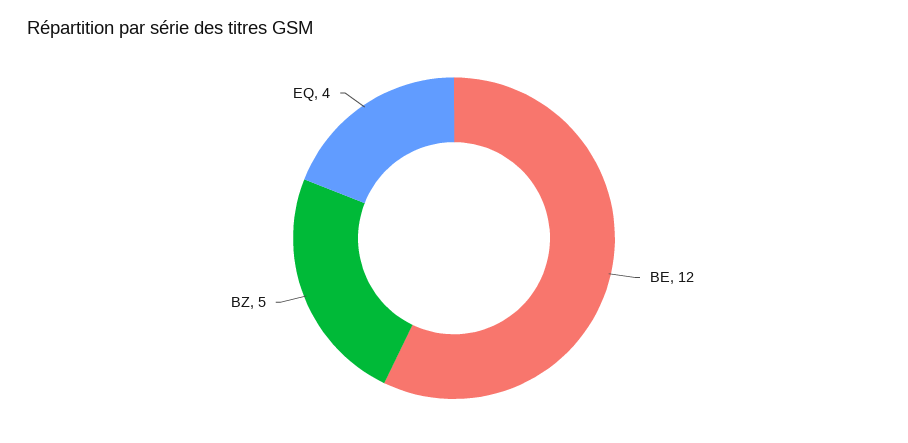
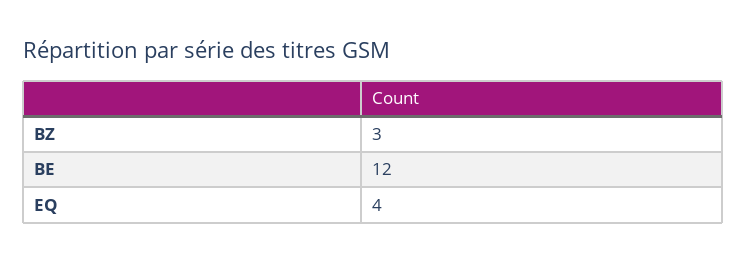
  {
    "BE": 12,
-   "BZ": 5,
+   "BZ": 3,
    "EQ": 4
  }

